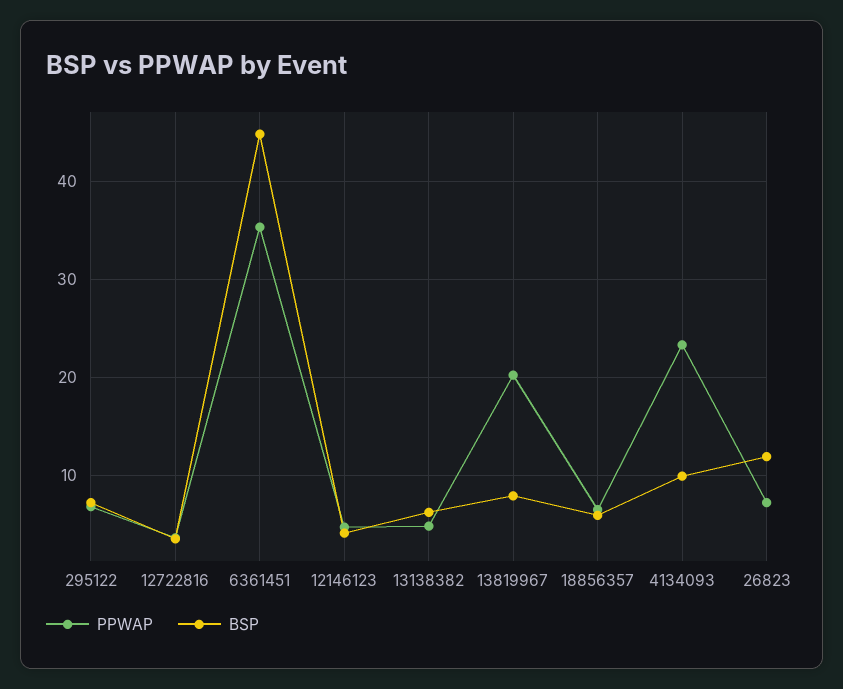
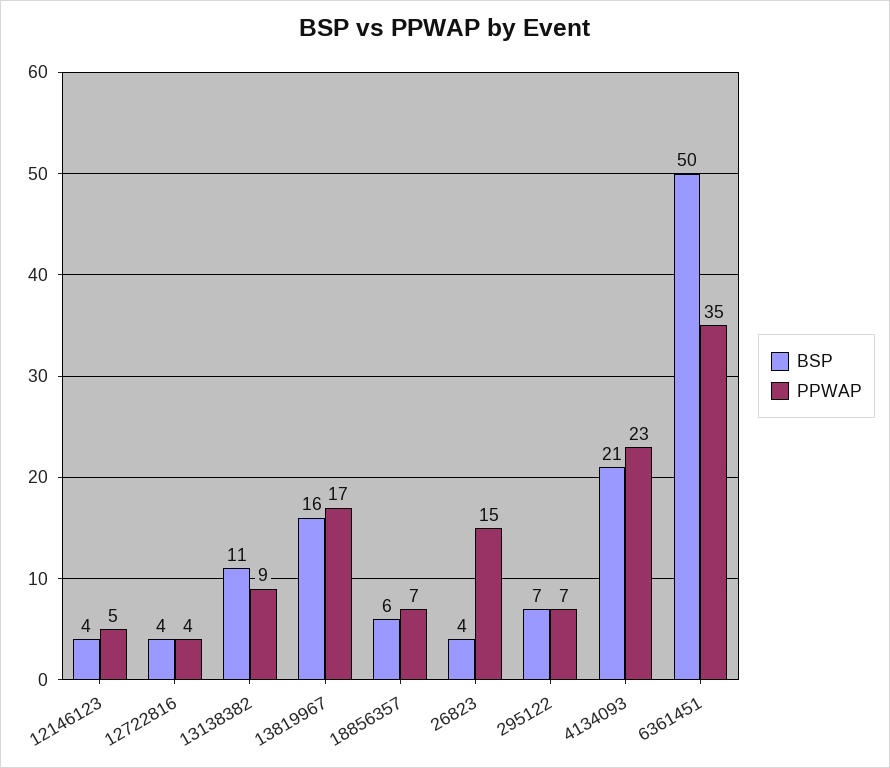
  {
    "PPWAP": {
      "295122": 7,
      "12722816": 4,
      "6361451": 35,
      "12146123": 5,
-     "13138382": 5,
+     "13138382": 9,
-     "13819967": 20,
+     "13819967": 17,
      "18856357": 7,
      "4134093": 23,
-     "26823": 7
+     "26823": 15
    },
    "BSP": {
      "295122": 7,
      "12722816": 4,
-     "6361451": 45,
+     "6361451": 50,
      "12146123": 4,
-     "13138382": 6,
+     "13138382": 11,
-     "13819967": 8,
+     "13819967": 16,
      "18856357": 6,
-     "4134093": 10,
+     "4134093": 21,
-     "26823": 12
+     "26823": 4
    }
  }

